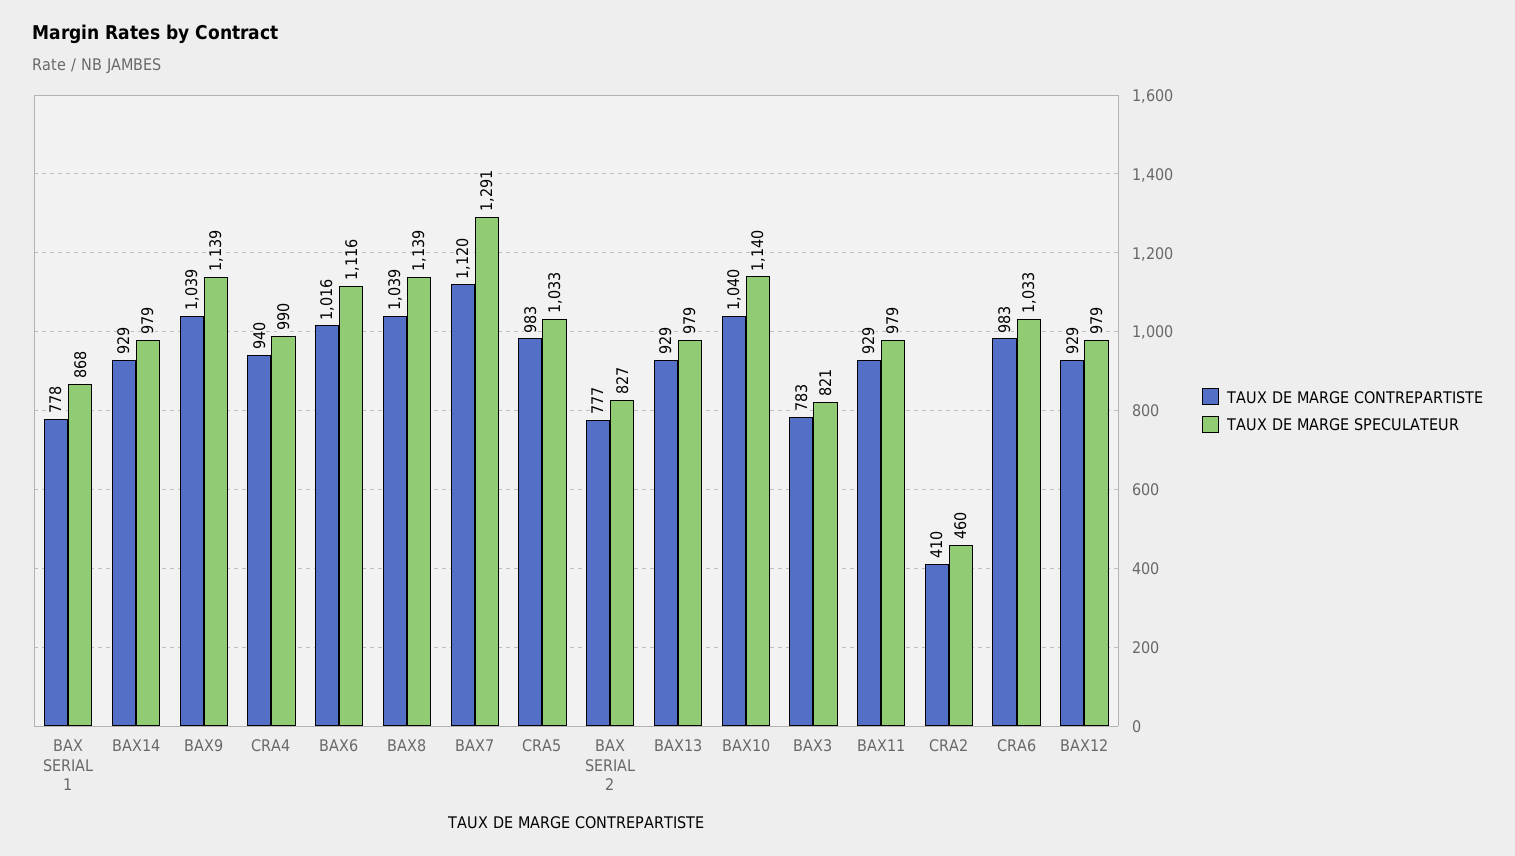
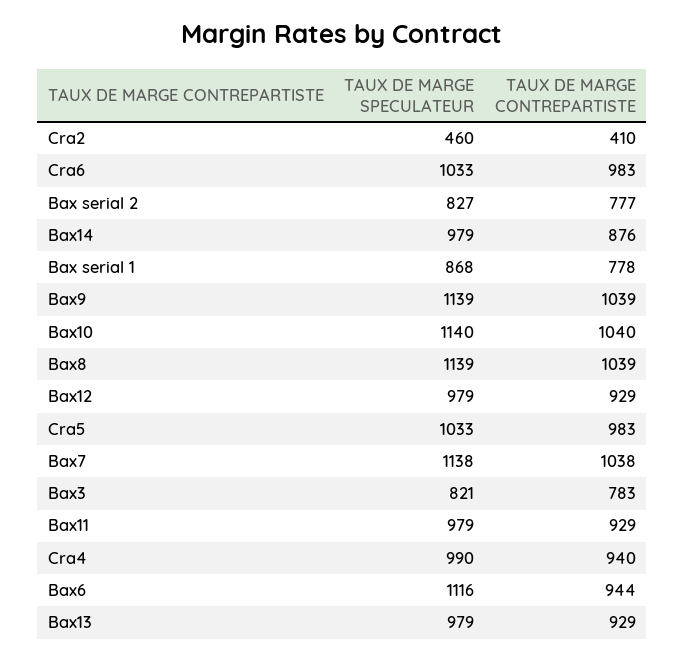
  {
    "TAUX DE MARGE CONTREPARTISTE": {
      "BAX SERIAL 1": 778,
-     "BAX14": 929,
+     "BAX14": 876,
      "BAX9": 1039,
      "CRA4": 940,
-     "BAX6": 1016,
+     "BAX6": 944,
      "BAX8": 1039,
-     "BAX7": 1120,
+     "BAX7": 1038,
      "CRA5": 983,
      "BAX SERIAL 2": 777,
      "BAX13": 929,
      "BAX10": 1040,
      "BAX3": 783,
      "BAX11": 929,
      "CRA2": 410,
      "CRA6": 983,
      "BAX12": 929
    },
    "TAUX DE MARGE SPECULATEUR": {
      "BAX SERIAL 1": 868,
      "BAX14": 979,
      "BAX9": 1139,
      "CRA4": 990,
      "BAX6": 1116,
      "BAX8": 1139,
-     "BAX7": 1291,
+     "BAX7": 1138,
      "CRA5": 1033,
      "BAX SERIAL 2": 827,
      "BAX13": 979,
      "BAX10": 1140,
      "BAX3": 821,
      "BAX11": 979,
      "CRA2": 460,
      "CRA6": 1033,
      "BAX12": 979
    }
  }

